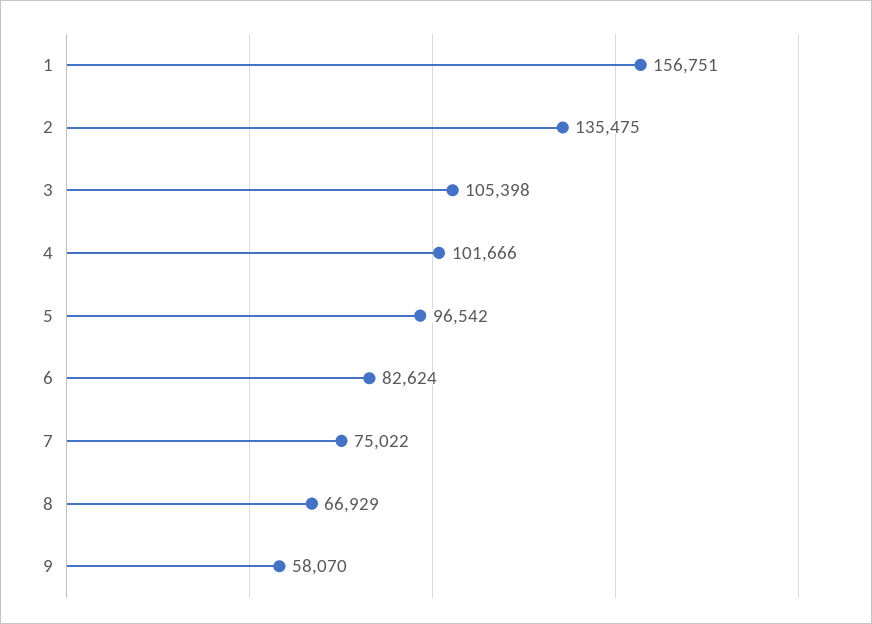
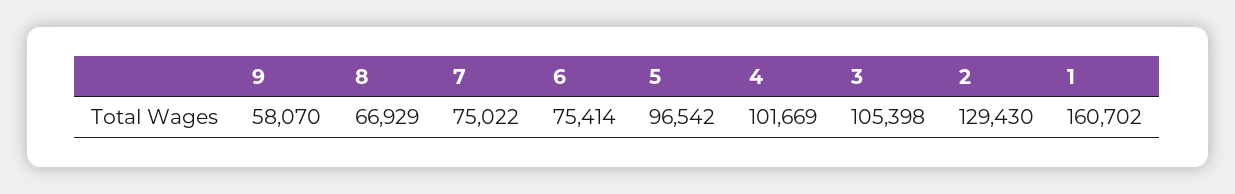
  {
-   "1": 156751,
+   "1": 160702,
-   "2": 135475,
+   "2": 129430,
    "3": 105398,
-   "4": 101666,
+   "4": 101669,
    "5": 96542,
-   "6": 82624,
+   "6": 75414,
    "7": 75022,
    "8": 66929,
    "9": 58070
  }

